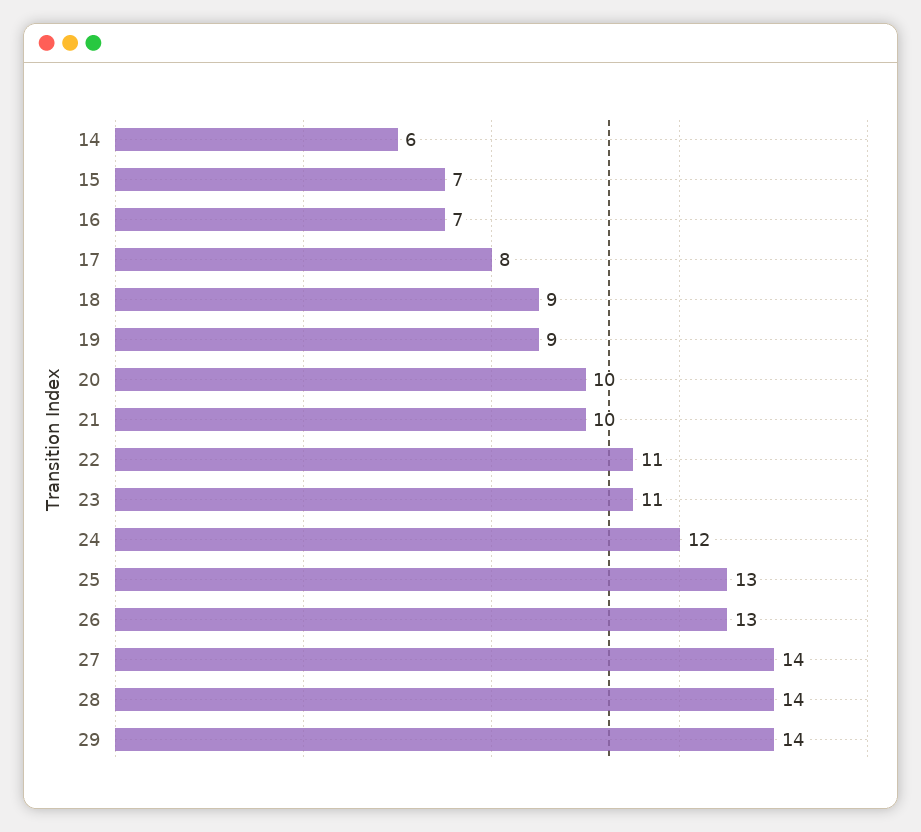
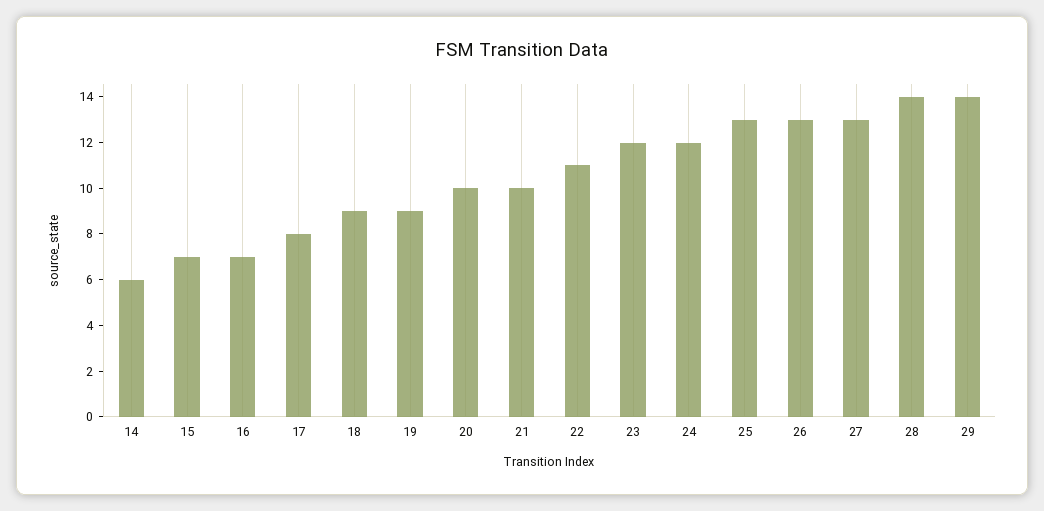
  {
    "14": 6,
    "15": 7,
    "16": 7,
    "17": 8,
    "18": 9,
    "19": 9,
    "20": 10,
    "21": 10,
    "22": 11,
-   "23": 11,
+   "23": 12,
    "24": 12,
    "25": 13,
    "26": 13,
-   "27": 14,
+   "27": 13,
    "28": 14,
    "29": 14
  }

